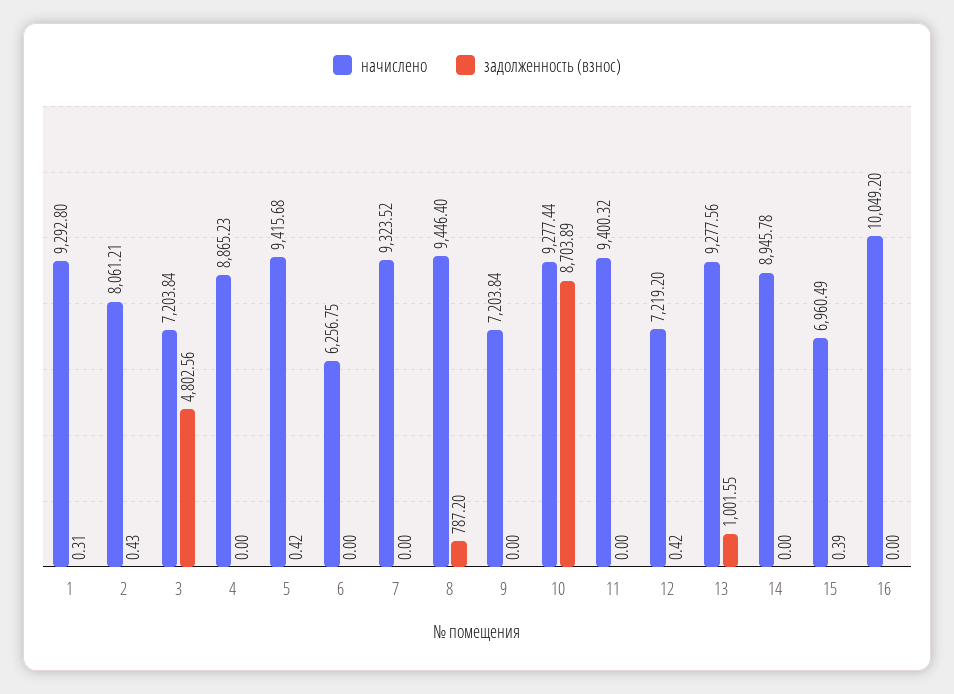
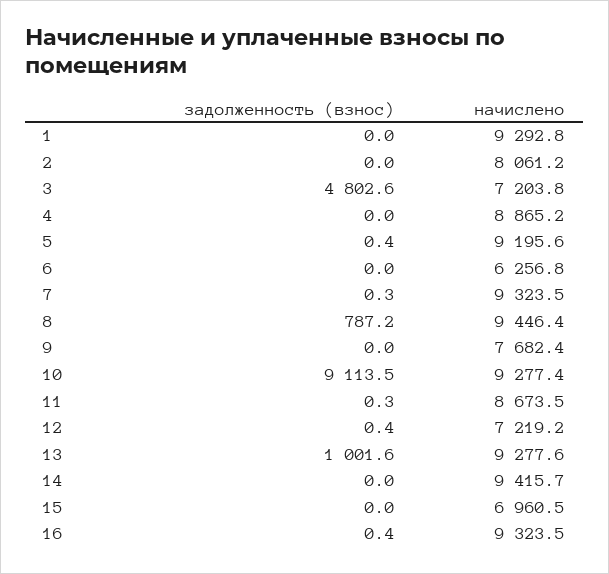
  {
    "начислено": {
      "1": 9292.8,
      "2": 8061.21,
      "3": 7203.84,
      "4": 8865.23,
-     "5": 9415.68,
+     "5": 9195.6,
      "6": 6256.75,
      "7": 9323.52,
      "8": 9446.4,
-     "9": 7203.84,
+     "9": 7682.4,
      "10": 9277.44,
-     "11": 9400.32,
+     "11": 8673.5,
      "12": 7219.2,
      "13": 9277.56,
-     "14": 8945.78,
+     "14": 9415.7,
      "15": 6960.49,
-     "16": 10049.2
+     "16": 9323.5
    },
    "задолженность (взнос)": {
-     "1": 0.31,
+     "1": 0,
-     "2": 0.43,
+     "2": 0,
      "3": 4802.56,
      "4": 0,
      "5": 0.42,
      "6": 0,
-     "7": 0,
+     "7": 0.3,
      "8": 787.2,
      "9": 0,
-     "10": 8703.89,
+     "10": 9113.5,
-     "11": 0,
+     "11": 0.3,
      "12": 0.42,
      "13": 1001.55,
      "14": 0,
-     "15": 0.39,
+     "15": 0,
-     "16": 0
+     "16": 0.4
    }
  }

